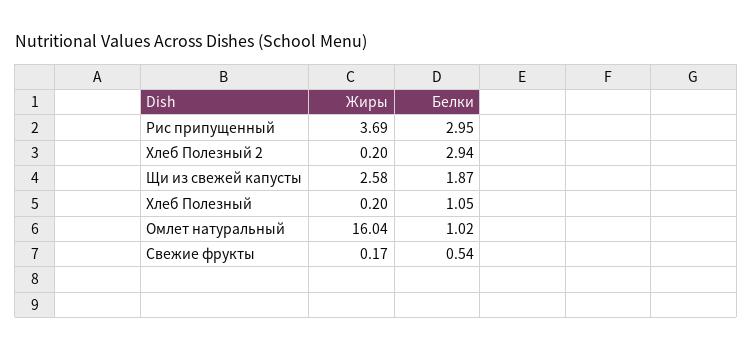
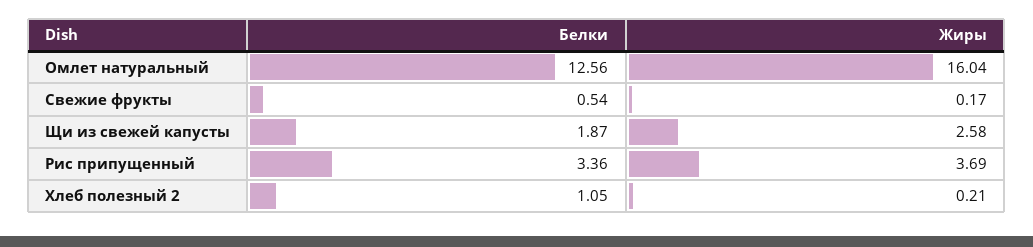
  {
    "Жиры": {
      "Рис припущенный": 3.69,
-     "Хлеб Полезный 2": 0.2,
+     "Хлеб Полезный 2": 0.21,
      "Щи из свежей капусты": 2.58,
-     "Хлеб Полезный": 0.2,
      "Омлет натуральный": 16.04,
      "Свежие фрукты": 0.17
    },
    "Белки": {
-     "Рис припущенный": 2.95,
+     "Рис припущенный": 3.36,
-     "Хлеб Полезный 2": 2.94,
+     "Хлеб Полезный 2": 1.05,
      "Щи из свежей капусты": 1.87,
-     "Хлеб Полезный": 1.05,
-     "Омлет натуральный": 1.02,
+     "Омлет натуральный": 12.56,
      "Свежие фрукты": 0.54
    }
  }

